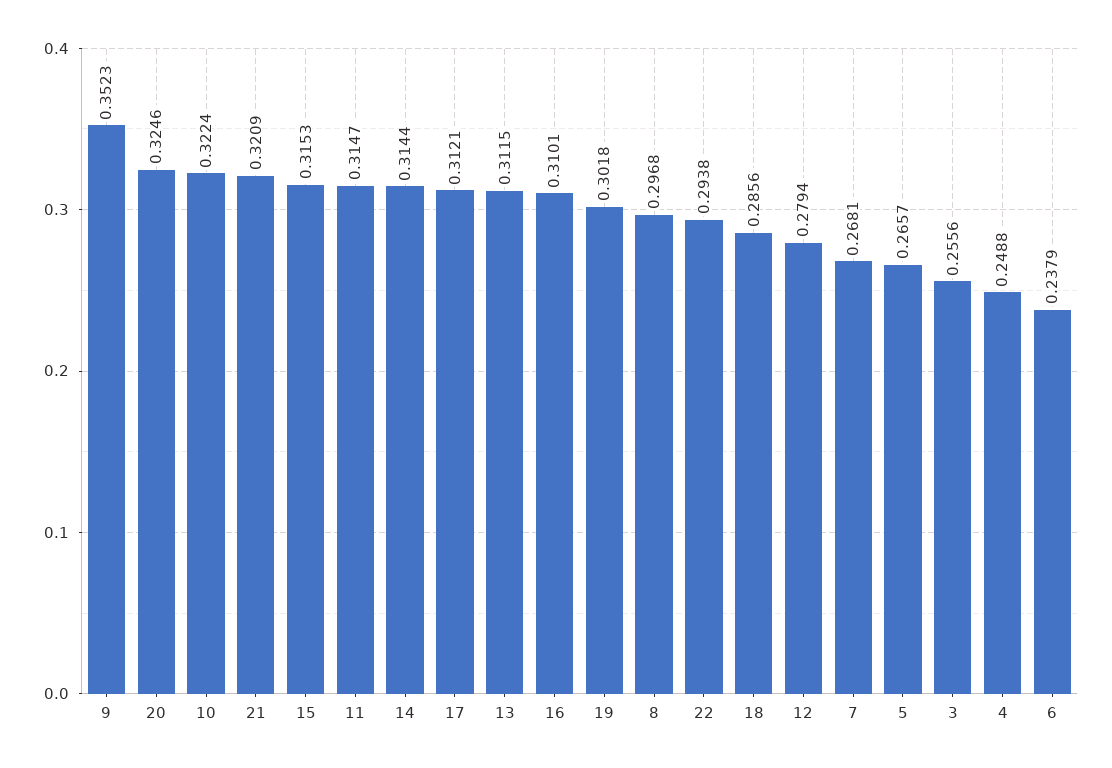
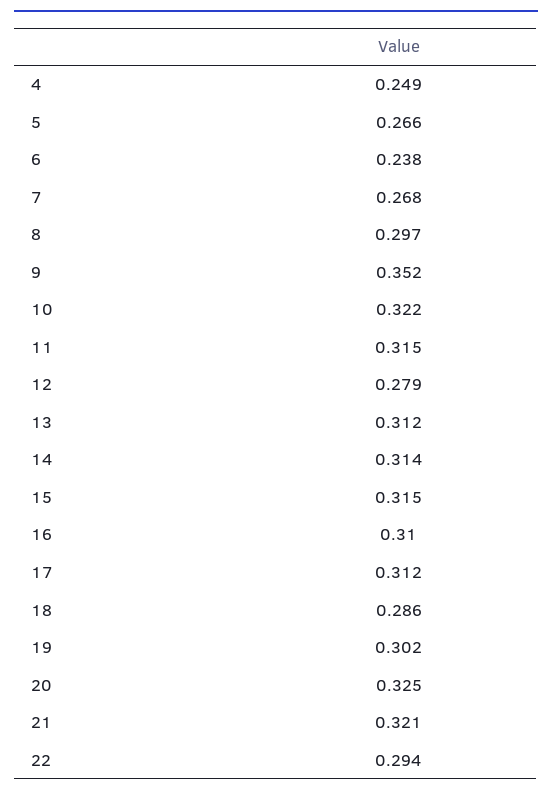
  {
    "9": 0.3523,
    "20": 0.3246,
    "10": 0.3224,
    "21": 0.3209,
    "15": 0.3153,
    "11": 0.3147,
    "14": 0.3144,
    "17": 0.3121,
    "13": 0.3115,
    "16": 0.3101,
    "19": 0.3018,
    "8": 0.2968,
    "22": 0.2938,
    "18": 0.2856,
    "12": 0.2794,
    "7": 0.2681,
    "5": 0.2657,
-   "3": 0.2556,
    "4": 0.2488,
    "6": 0.2379
  }

